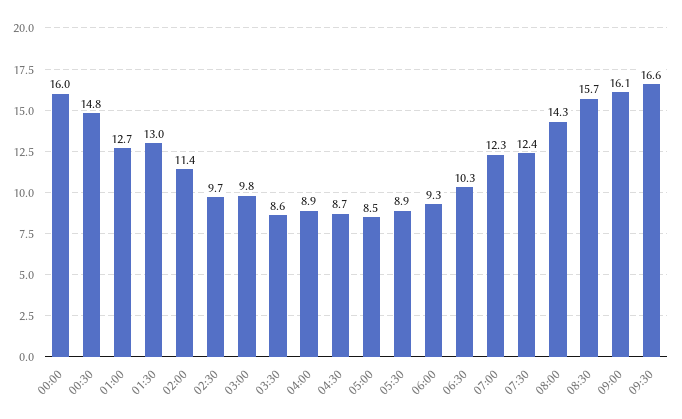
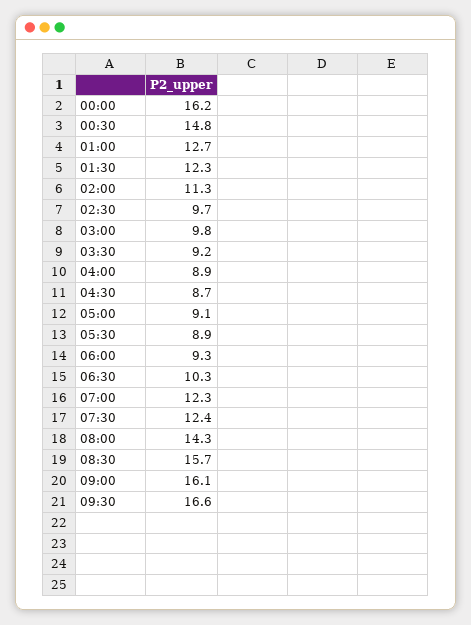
  {
-   "00:00": 16,
+   "00:00": 16.2,
    "00:30": 14.8,
    "01:00": 12.7,
-   "01:30": 13,
+   "01:30": 12.3,
-   "02:00": 11.4,
+   "02:00": 11.3,
    "02:30": 9.7,
    "03:00": 9.8,
-   "03:30": 8.6,
+   "03:30": 9.2,
    "04:00": 8.9,
    "04:30": 8.7,
-   "05:00": 8.5,
+   "05:00": 9.1,
    "05:30": 8.9,
    "06:00": 9.3,
    "06:30": 10.3,
    "07:00": 12.3,
    "07:30": 12.4,
    "08:00": 14.3,
    "08:30": 15.7,
    "09:00": 16.1,
    "09:30": 16.6
  }

